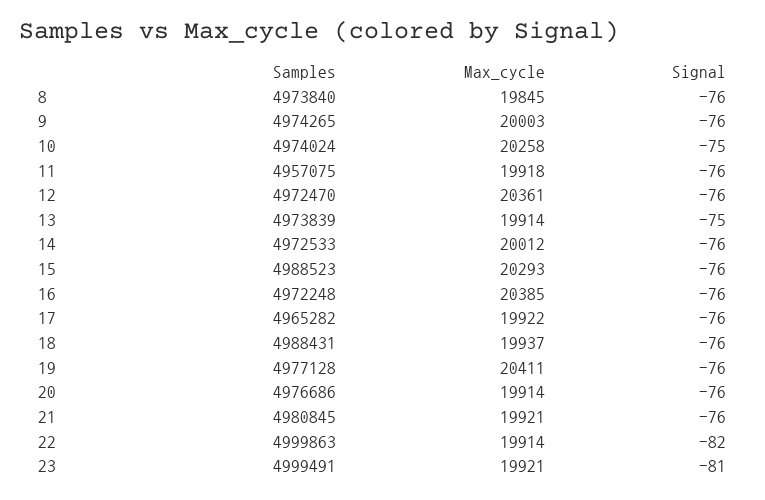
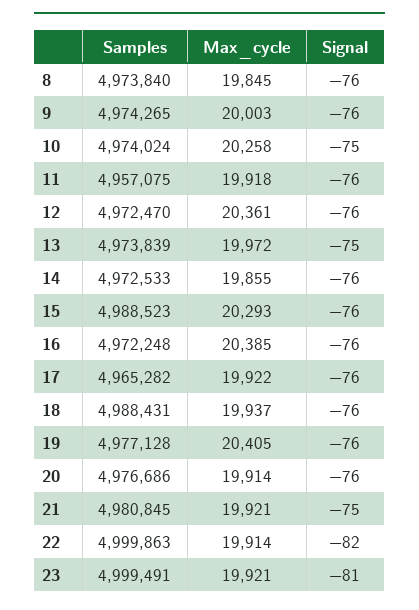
  {
    "Samples": {
      "8": 4973840,
      "9": 4974265,
      "10": 4974024,
      "11": 4957075,
      "12": 4972470,
      "13": 4973839,
      "14": 4972533,
      "15": 4988523,
      "16": 4972248,
      "17": 4965282,
      "18": 4988431,
      "19": 4977128,
      "20": 4976686,
      "21": 4980845,
      "22": 4999863,
      "23": 4999491
    },
    "Max_cycle": {
      "8": 19845,
      "9": 20003,
      "10": 20258,
      "11": 19918,
      "12": 20361,
-     "13": 19914,
+     "13": 19972,
-     "14": 20012,
+     "14": 19855,
      "15": 20293,
      "16": 20385,
      "17": 19922,
      "18": 19937,
-     "19": 20411,
+     "19": 20405,
      "20": 19914,
      "21": 19921,
      "22": 19914,
      "23": 19921
    },
    "Signal": {
      "8": -76,
      "9": -76,
      "10": -75,
      "11": -76,
      "12": -76,
      "13": -75,
      "14": -76,
      "15": -76,
      "16": -76,
      "17": -76,
      "18": -76,
      "19": -76,
      "20": -76,
-     "21": -76,
+     "21": -75,
      "22": -82,
      "23": -81
    }
  }

